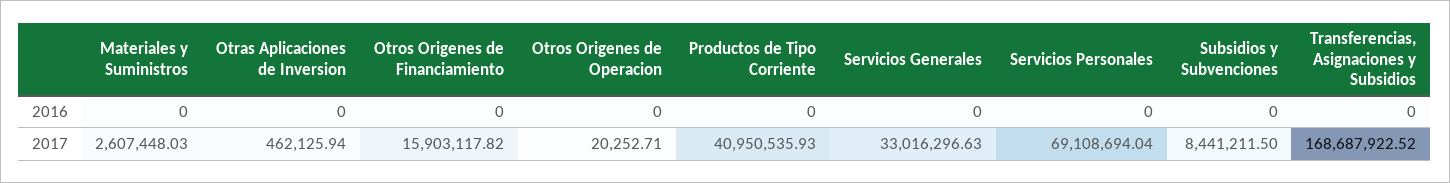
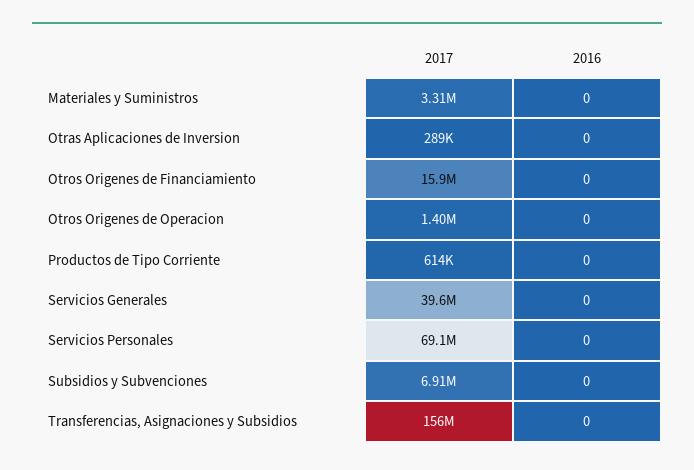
  {
    "Materiales y Suministros": {
      "2016": 0,
-     "2017": 2607448.03
+     "2017": 3310000
    },
    "Otras Aplicaciones de Inversion": {
      "2016": 0,
-     "2017": 462125.94
+     "2017": 289000
    },
    "Otros Origenes de Financiamiento": {
      "2016": 0,
      "2017": 15903117.82
    },
    "Otros Origenes de Operacion": {
      "2016": 0,
-     "2017": 20252.71
+     "2017": 1400000
    },
    "Productos de Tipo Corriente": {
      "2016": 0,
-     "2017": 40950535.93
+     "2017": 614000
    },
    "Servicios Generales": {
      "2016": 0,
-     "2017": 33016296.63
+     "2017": 39600000
    },
    "Servicios Personales": {
      "2016": 0,
      "2017": 69108694.04
    },
    "Subsidios y Subvenciones": {
      "2016": 0,
-     "2017": 8441211.5
+     "2017": 6910000
    },
    "Transferencias, Asignaciones y Subsidios": {
      "2016": 0,
-     "2017": 168687922.52
+     "2017": 156000000
    }
  }

